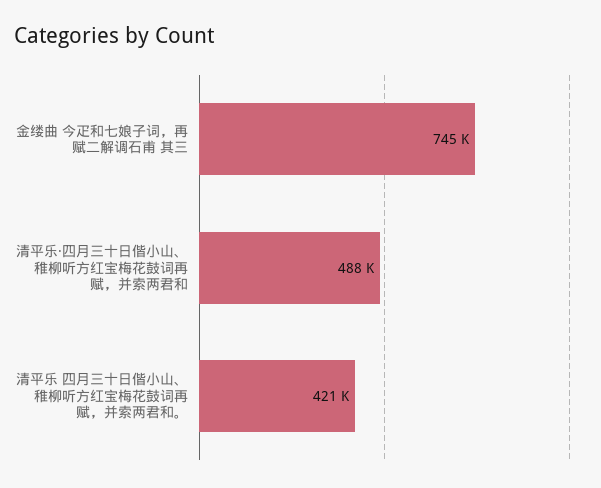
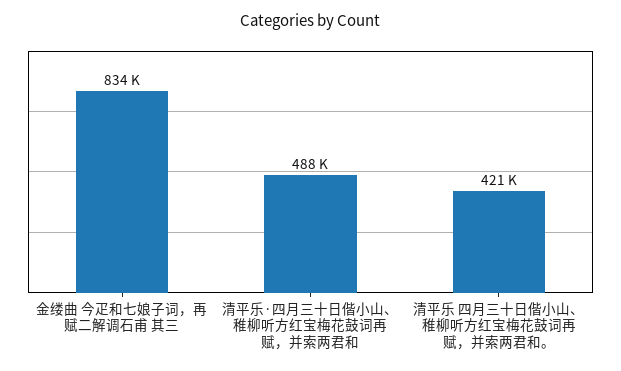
  {
-   "金缕曲 今疋和七娘子词，再赋二解调石甫 其三": 745000,
+   "金缕曲 今疋和七娘子词，再赋二解调石甫 其三": 834000,
    "清平乐·四月三十日偕小山、稚柳听方红宝梅花鼓词再赋，并索两君和": 488000,
    "清平乐 四月三十日偕小山、稚柳听方红宝梅花鼓词再赋，并索两君和。": 421000
  }

